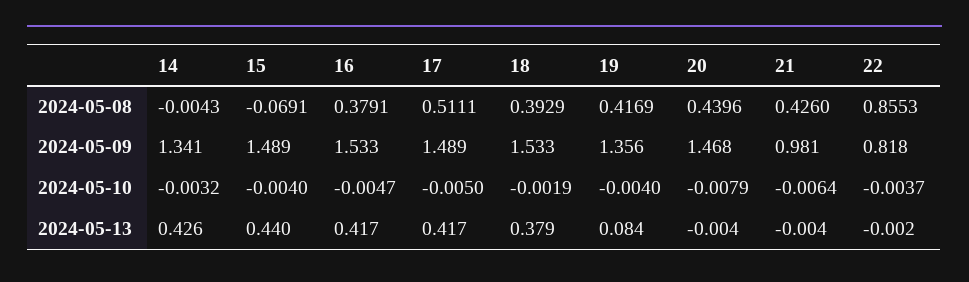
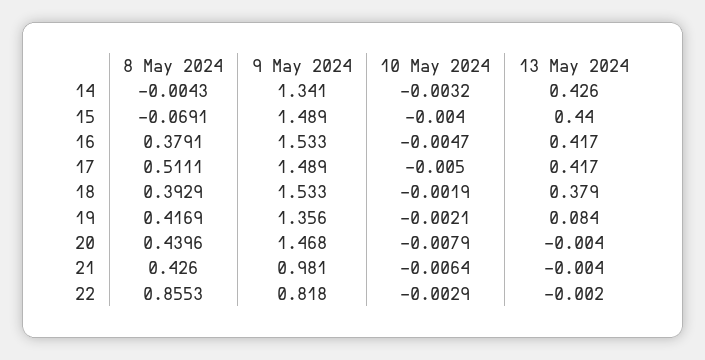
  {
    "14": {
      "2024-05-08": -0.0043,
      "2024-05-09": 1.341,
      "2024-05-10": -0.0032,
      "2024-05-13": 0.426
    },
    "15": {
      "2024-05-08": -0.0691,
      "2024-05-09": 1.489,
      "2024-05-10": -0.004,
      "2024-05-13": 0.44
    },
    "16": {
      "2024-05-08": 0.3791,
      "2024-05-09": 1.533,
      "2024-05-10": -0.0047,
      "2024-05-13": 0.417
    },
    "17": {
      "2024-05-08": 0.5111,
      "2024-05-09": 1.489,
      "2024-05-10": -0.005,
      "2024-05-13": 0.417
    },
    "18": {
      "2024-05-08": 0.3929,
      "2024-05-09": 1.533,
      "2024-05-10": -0.0019,
      "2024-05-13": 0.379
    },
    "19": {
      "2024-05-08": 0.4169,
      "2024-05-09": 1.356,
-     "2024-05-10": -0.004,
+     "2024-05-10": -0.0021,
      "2024-05-13": 0.084
    },
    "20": {
      "2024-05-08": 0.4396,
      "2024-05-09": 1.468,
      "2024-05-10": -0.0079,
      "2024-05-13": -0.004
    },
    "21": {
      "2024-05-08": 0.426,
      "2024-05-09": 0.981,
      "2024-05-10": -0.0064,
      "2024-05-13": -0.004
    },
    "22": {
      "2024-05-08": 0.8553,
      "2024-05-09": 0.818,
-     "2024-05-10": -0.0037,
+     "2024-05-10": -0.0029,
      "2024-05-13": -0.002
    }
  }

